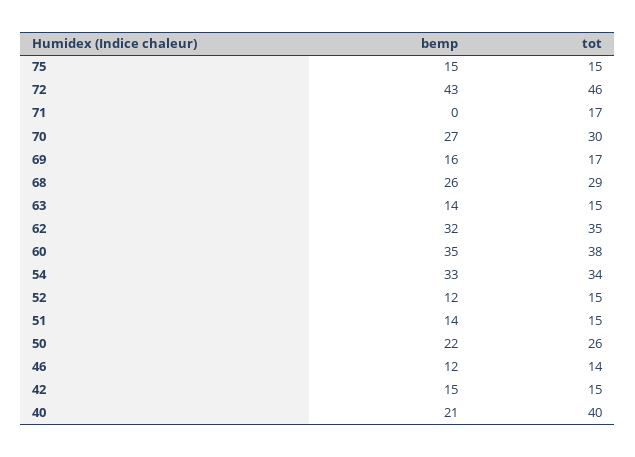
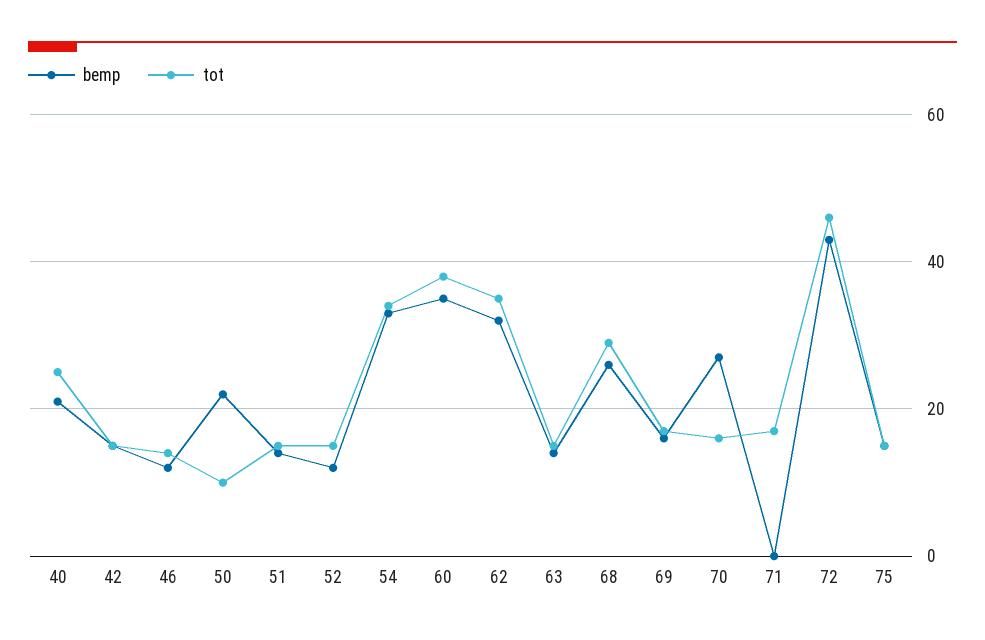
  {
    "bemp": {
      "75": 15,
      "72": 43,
      "71": 0,
      "70": 27,
      "69": 16,
      "68": 26,
      "63": 14,
      "62": 32,
      "60": 35,
      "54": 33,
      "52": 12,
      "51": 14,
      "50": 22,
      "46": 12,
      "42": 15,
      "40": 21
    },
    "tot": {
      "75": 15,
      "72": 46,
      "71": 17,
-     "70": 30,
+     "70": 15,
      "69": 17,
      "68": 29,
      "63": 15,
      "62": 35,
      "60": 38,
      "54": 34,
      "52": 15,
      "51": 15,
-     "50": 26,
+     "50": 10,
      "46": 14,
      "42": 15,
-     "40": 40
+     "40": 25
    }
  }

